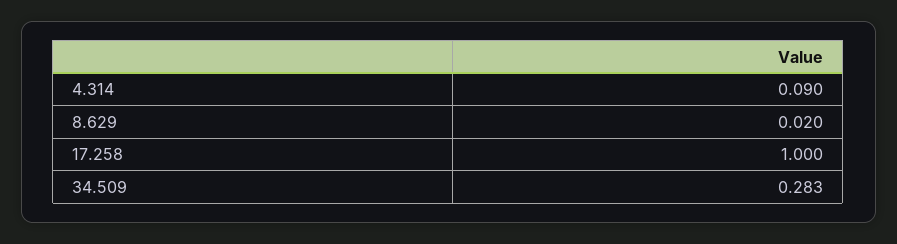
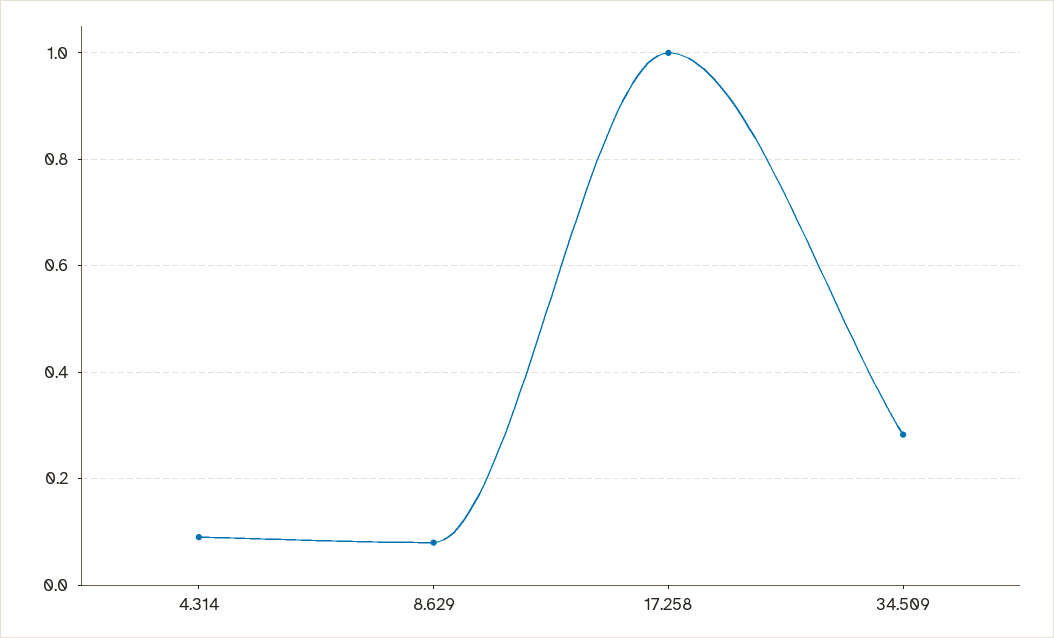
  {
    "4.314": 0.09,
-   "8.629": 0.02,
+   "8.629": 0.08,
    "17.258": 1,
    "34.509": 0.283
  }

